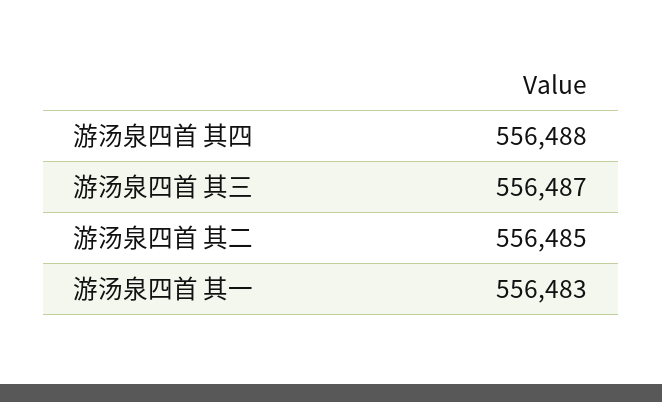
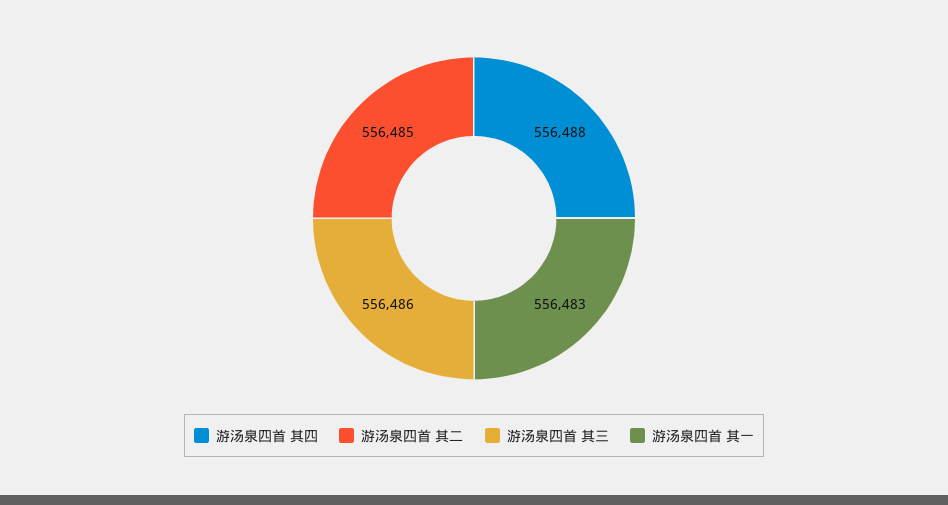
  {
    "游汤泉四首 其四": 556488,
-   "游汤泉四首 其三": 556487,
+   "游汤泉四首 其三": 556486,
    "游汤泉四首 其二": 556485,
    "游汤泉四首 其一": 556483
  }

